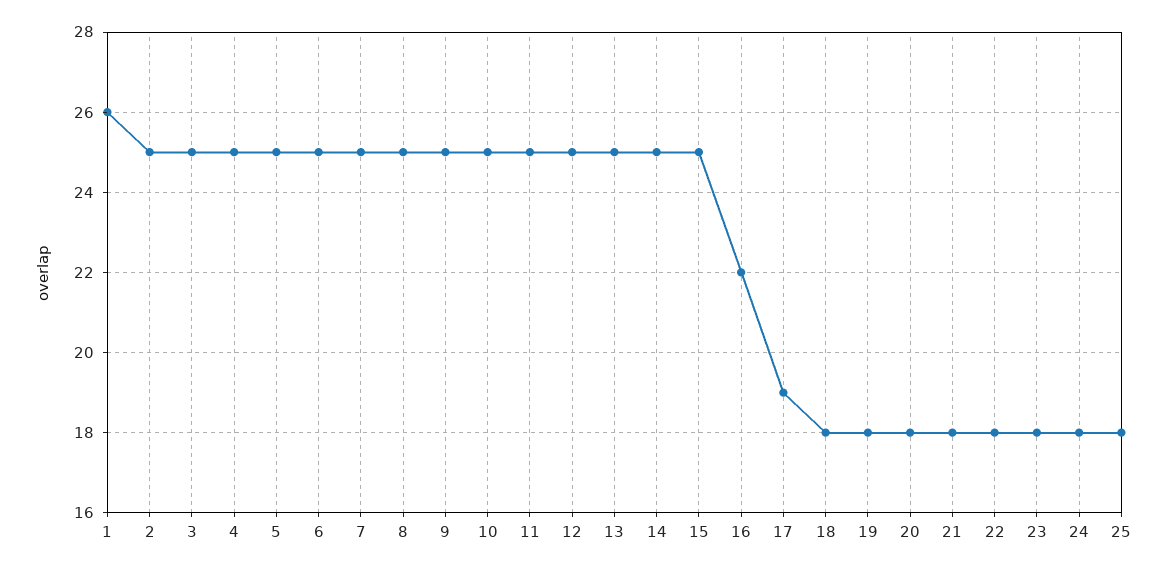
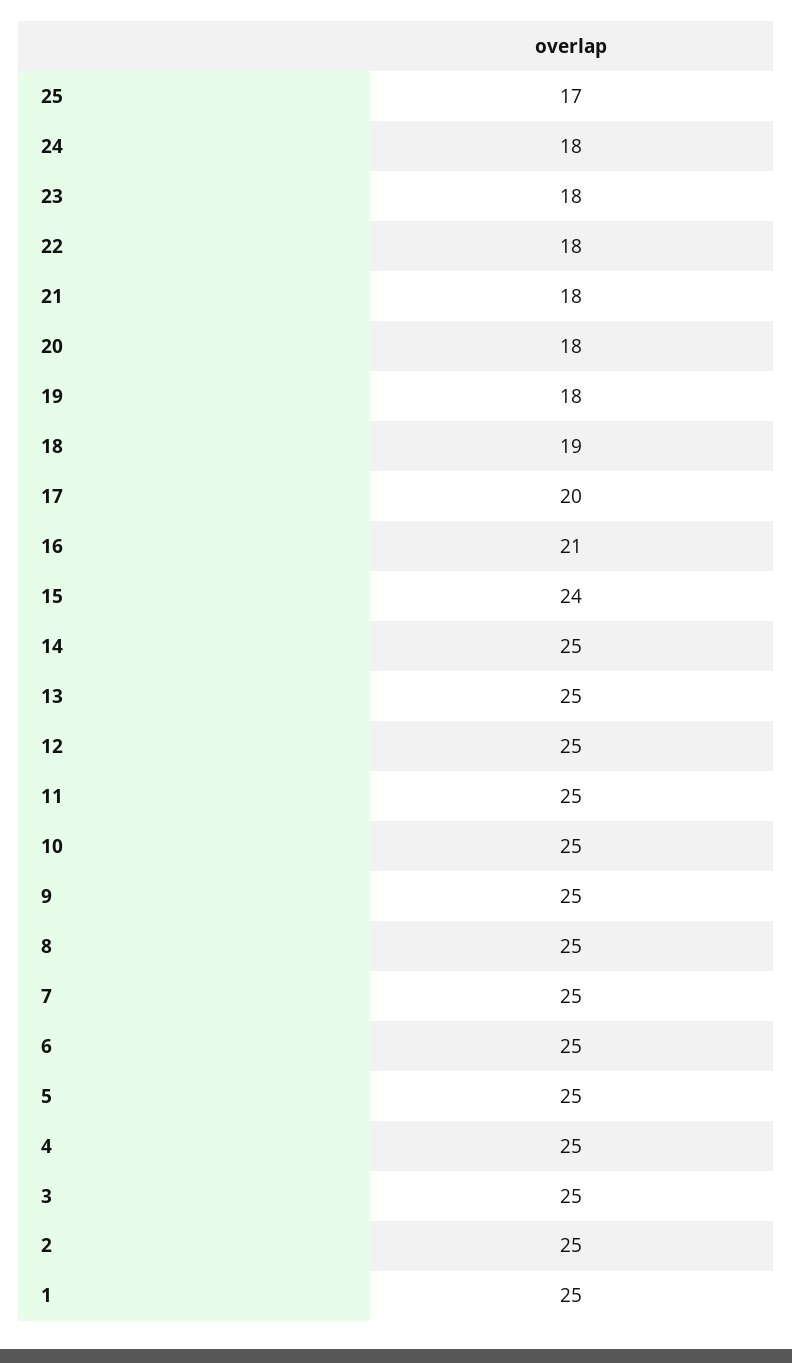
  {
-   "1": 26,
+   "1": 25,
    "2": 25,
    "3": 25,
    "4": 25,
    "5": 25,
    "6": 25,
    "7": 25,
    "8": 25,
    "9": 25,
    "10": 25,
    "11": 25,
    "12": 25,
    "13": 25,
    "14": 25,
-   "15": 25,
+   "15": 24,
-   "16": 22,
+   "16": 21,
-   "17": 19,
+   "17": 20,
-   "18": 18,
+   "18": 19,
    "19": 18,
    "20": 18,
    "21": 18,
    "22": 18,
    "23": 18,
    "24": 18,
-   "25": 18
+   "25": 17
  }

